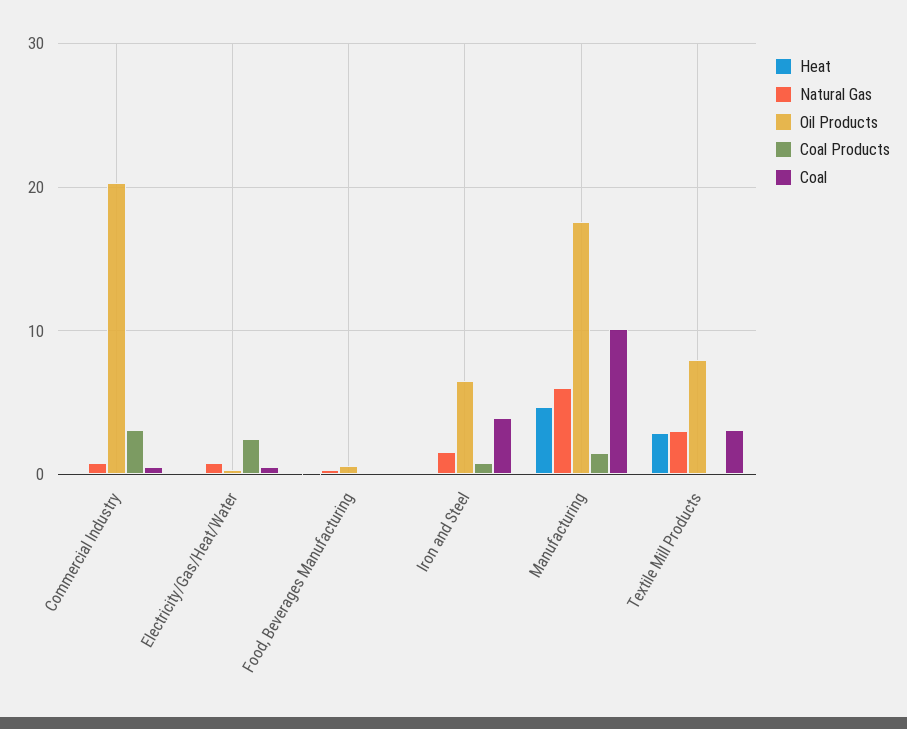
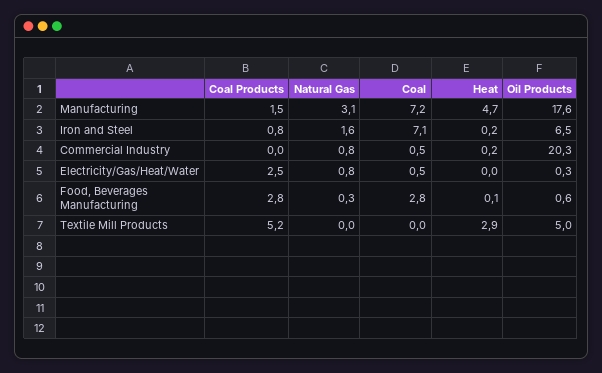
  {
    "Heat": {
      "Commercial Industry": 0.2,
      "Electricity/Gas/Heat/Water": 0,
      "Food, Beverages Manufacturing": 0.1,
      "Iron and Steel": 0.2,
      "Manufacturing": 4.7,
      "Textile Mill Products": 2.9
    },
    "Natural Gas": {
      "Commercial Industry": 0.8,
      "Electricity/Gas/Heat/Water": 0.8,
      "Food, Beverages Manufacturing": 0.3,
      "Iron and Steel": 1.6,
-     "Manufacturing": 6,
+     "Manufacturing": 3.1,
-     "Textile Mill Products": 3
+     "Textile Mill Products": 0
    },
    "Oil Products": {
      "Commercial Industry": 20.3,
      "Electricity/Gas/Heat/Water": 0.3,
      "Food, Beverages Manufacturing": 0.6,
      "Iron and Steel": 6.5,
      "Manufacturing": 17.6,
-     "Textile Mill Products": 8
+     "Textile Mill Products": 5
    },
    "Coal Products": {
-     "Commercial Industry": 3,
+     "Commercial Industry": 0,
      "Electricity/Gas/Heat/Water": 2.5,
-     "Food, Beverages Manufacturing": 0,
+     "Food, Beverages Manufacturing": 2.8,
      "Iron and Steel": 0.8,
      "Manufacturing": 1.5,
-     "Textile Mill Products": 0
+     "Textile Mill Products": 5.2
    },
    "Coal": {
      "Commercial Industry": 0.5,
      "Electricity/Gas/Heat/Water": 0.5,
-     "Food, Beverages Manufacturing": 0,
+     "Food, Beverages Manufacturing": 2.8,
-     "Iron and Steel": 4,
+     "Iron and Steel": 7.1,
-     "Manufacturing": 10,
+     "Manufacturing": 7.2,
-     "Textile Mill Products": 3
+     "Textile Mill Products": 0
    }
  }

